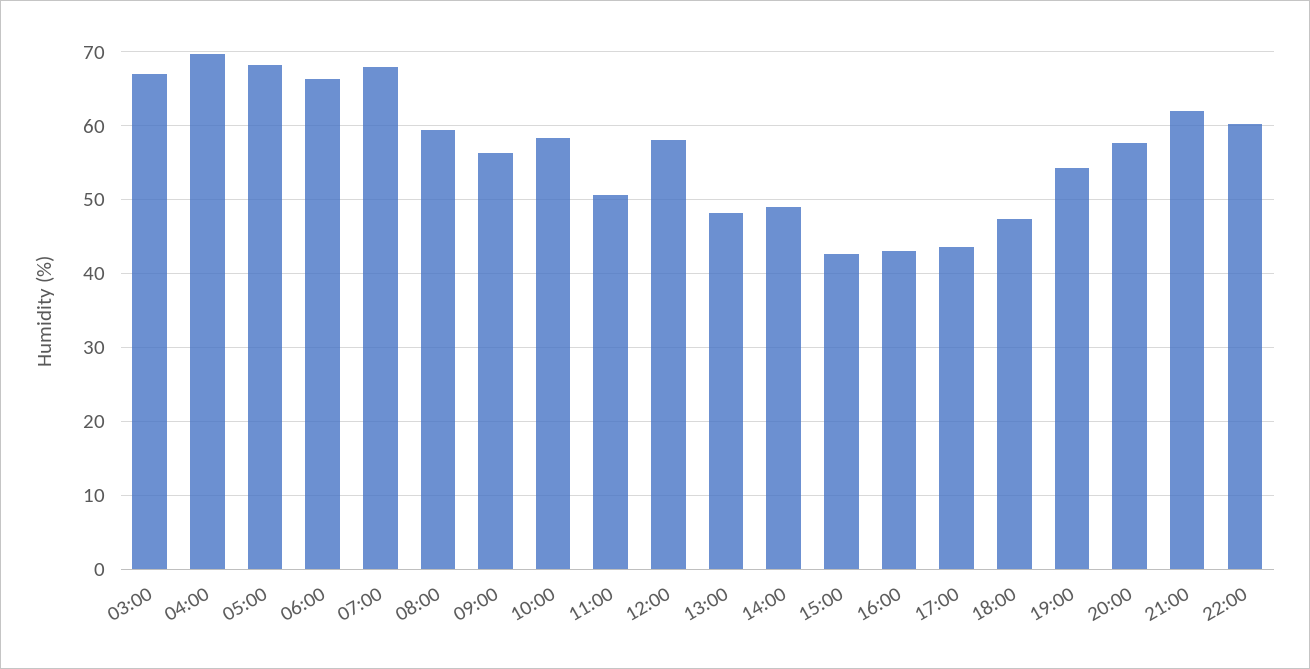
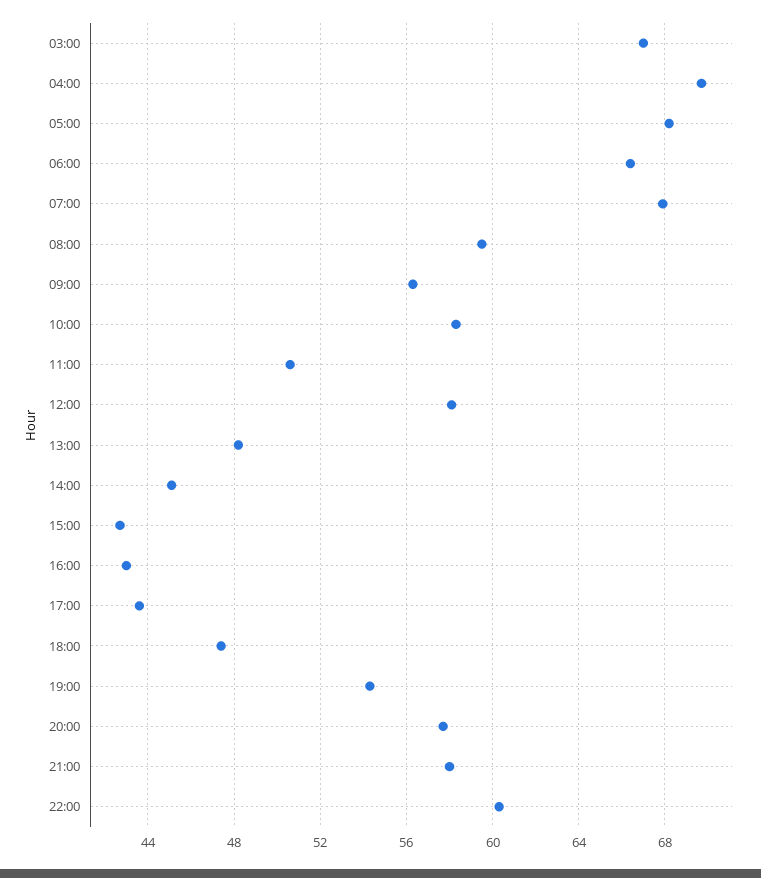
  {
    "03:00": 67,
    "04:00": 69.5,
    "05:00": 68,
    "06:00": 66.5,
    "07:00": 68,
    "08:00": 59.5,
    "09:00": 56.5,
    "10:00": 58.5,
    "11:00": 50.5,
    "12:00": 58,
    "13:00": 48,
-   "14:00": 49,
+   "14:00": 45,
    "15:00": 42.5,
    "16:00": 43,
    "17:00": 43.5,
    "18:00": 47.5,
    "19:00": 54.5,
    "20:00": 57.5,
-   "21:00": 62,
+   "21:00": 58,
    "22:00": 60.5
  }

